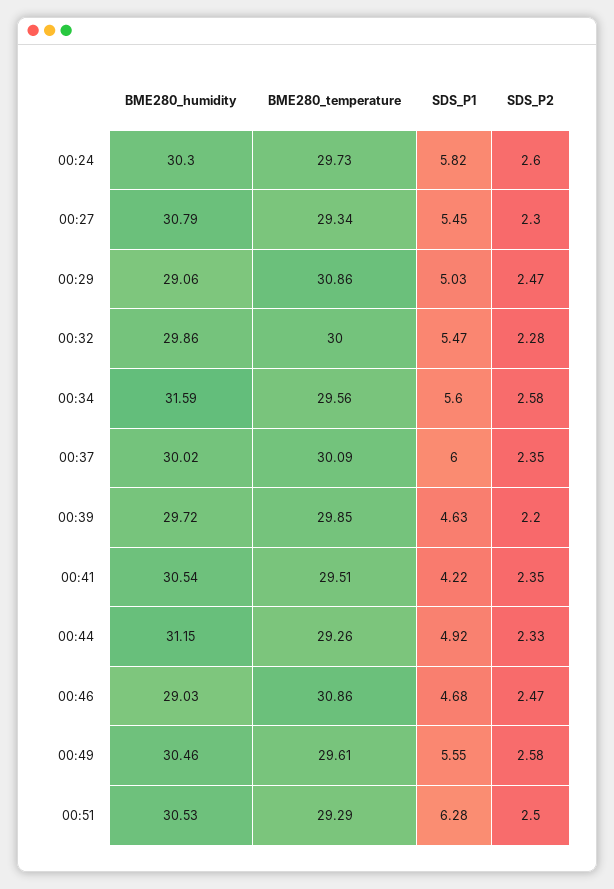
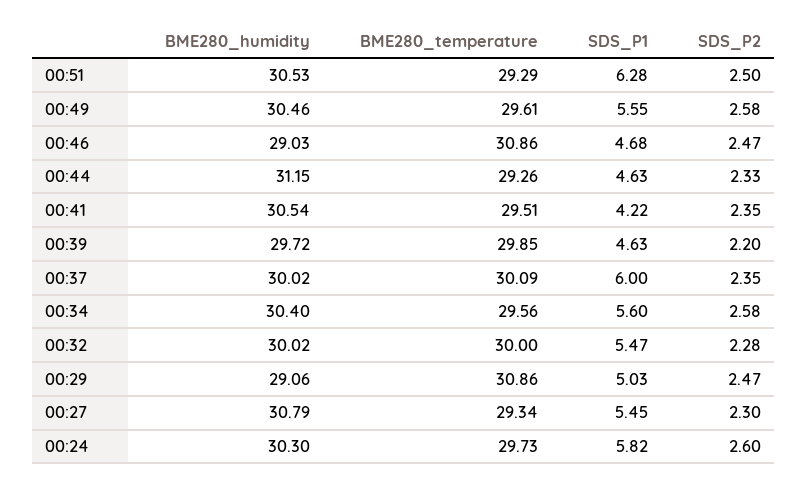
  {
    "BME280_humidity": {
      "00:24": 30.3,
      "00:27": 30.79,
      "00:29": 29.06,
-     "00:32": 29.86,
+     "00:32": 30.02,
-     "00:34": 31.59,
+     "00:34": 30.4,
      "00:37": 30.02,
      "00:39": 29.72,
      "00:41": 30.54,
      "00:44": 31.15,
      "00:46": 29.03,
      "00:49": 30.46,
      "00:51": 30.53
    },
    "BME280_temperature": {
      "00:24": 29.73,
      "00:27": 29.34,
      "00:29": 30.86,
      "00:32": 30,
      "00:34": 29.56,
      "00:37": 30.09,
      "00:39": 29.85,
      "00:41": 29.51,
      "00:44": 29.26,
      "00:46": 30.86,
      "00:49": 29.61,
      "00:51": 29.29
    },
    "SDS_P1": {
      "00:24": 5.82,
      "00:27": 5.45,
      "00:29": 5.03,
      "00:32": 5.47,
      "00:34": 5.6,
      "00:37": 6,
      "00:39": 4.63,
      "00:41": 4.22,
-     "00:44": 4.92,
+     "00:44": 4.63,
      "00:46": 4.68,
      "00:49": 5.55,
      "00:51": 6.28
    },
    "SDS_P2": {
      "00:24": 2.6,
      "00:27": 2.3,
      "00:29": 2.47,
      "00:32": 2.28,
      "00:34": 2.58,
      "00:37": 2.35,
      "00:39": 2.2,
      "00:41": 2.35,
      "00:44": 2.33,
      "00:46": 2.47,
      "00:49": 2.58,
      "00:51": 2.5
    }
  }

